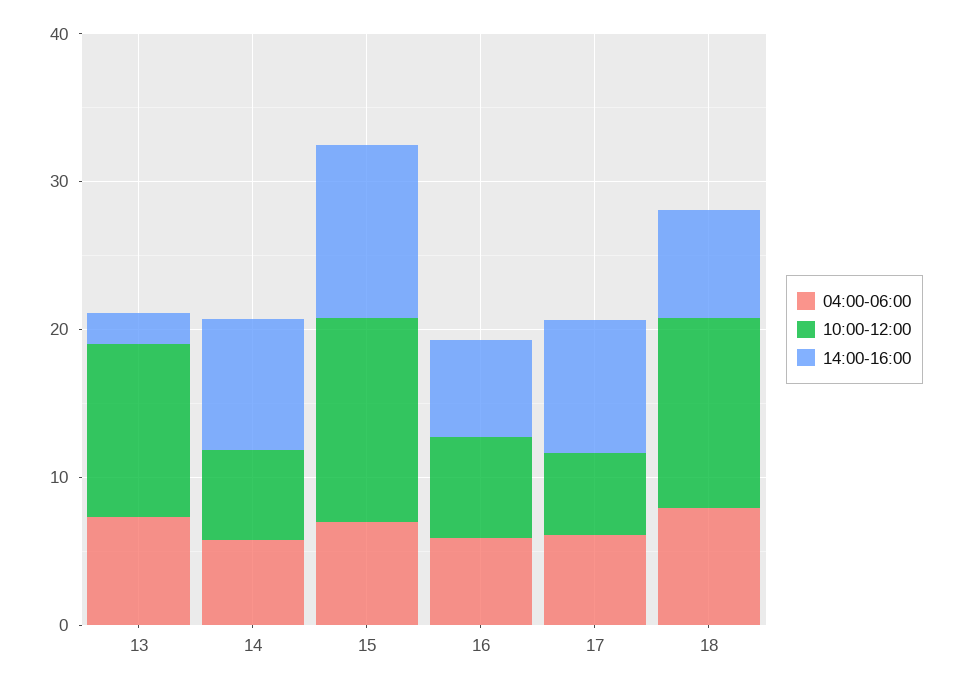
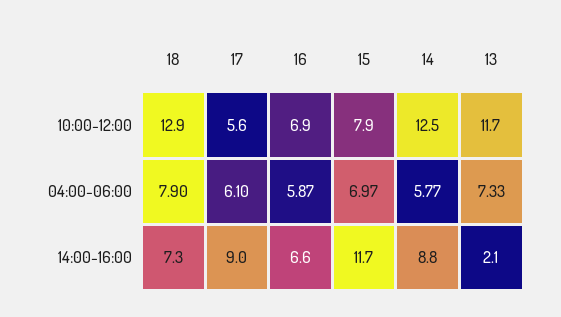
  {
    "04:00-06:00": {
      "13": 7.33,
      "14": 5.77,
      "15": 6.97,
      "16": 5.87,
      "17": 6.1,
      "18": 7.9
    },
    "10:00-12:00": {
      "13": 11.7,
-     "14": 6,
+     "14": 12.5,
-     "15": 14,
+     "15": 7.9,
      "16": 6.9,
      "17": 5.6,
      "18": 12.9
    },
    "14:00-16:00": {
      "13": 2.1,
      "14": 8.8,
      "15": 11.7,
      "16": 6.6,
      "17": 9,
      "18": 7.3
    }
  }

